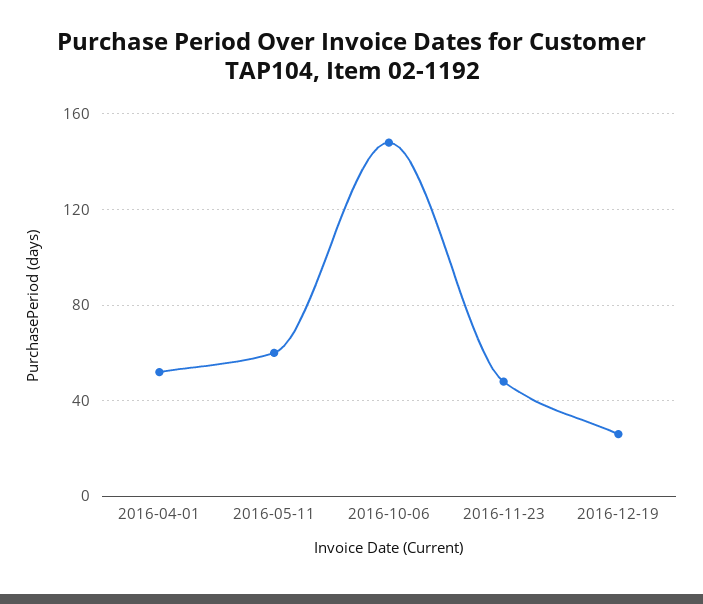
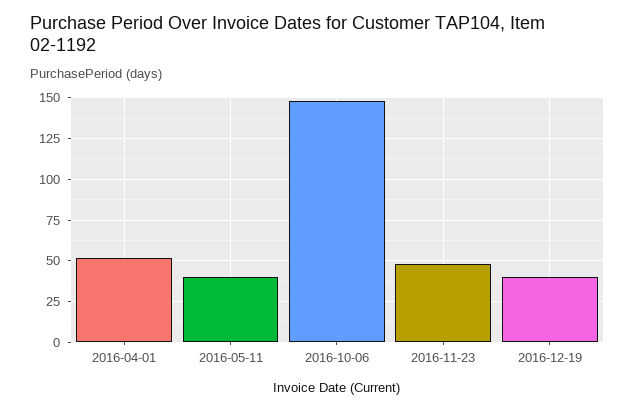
  {
    "2016-04-01": 50,
-   "2016-05-11": 60,
+   "2016-05-11": 40,
    "2016-10-06": 150,
    "2016-11-23": 50,
-   "2016-12-19": 25
+   "2016-12-19": 40
  }

